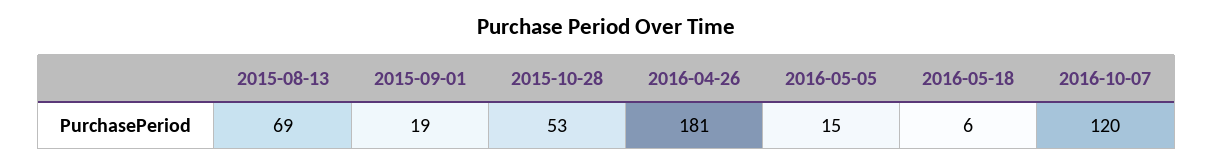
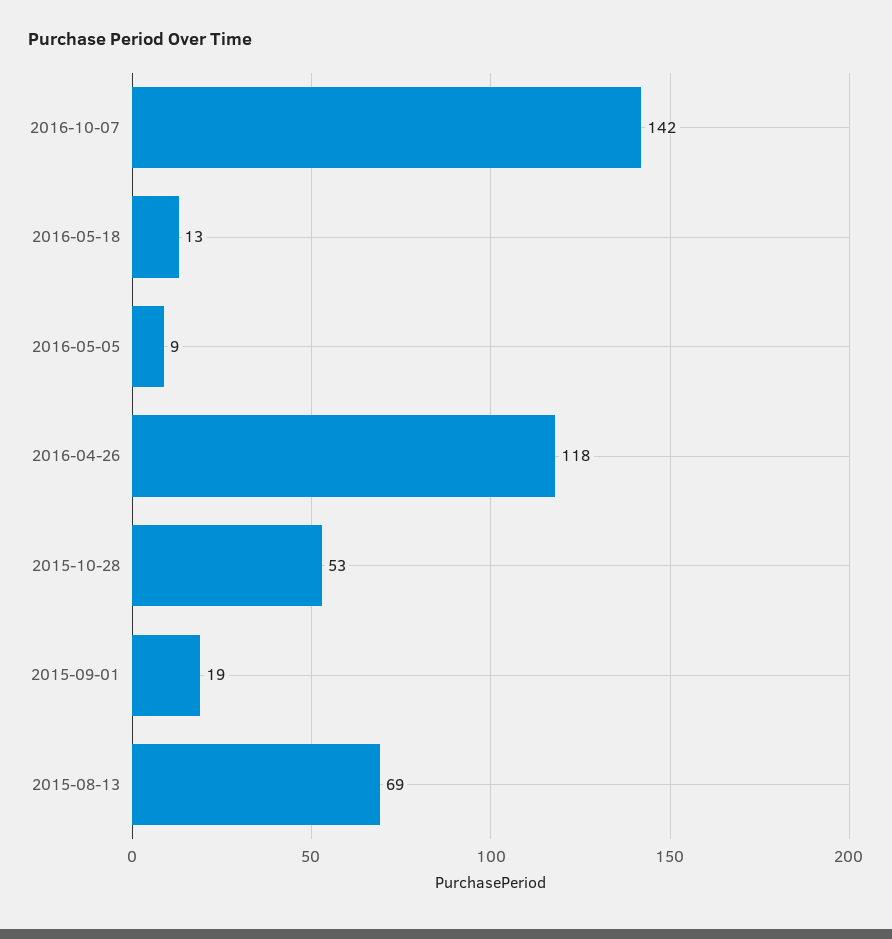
  {
    "2015-08-13": 69,
    "2015-09-01": 19,
    "2015-10-28": 53,
-   "2016-04-26": 181,
+   "2016-04-26": 118,
-   "2016-05-05": 15,
+   "2016-05-05": 9,
-   "2016-05-18": 6,
+   "2016-05-18": 13,
-   "2016-10-07": 120
+   "2016-10-07": 142
  }

